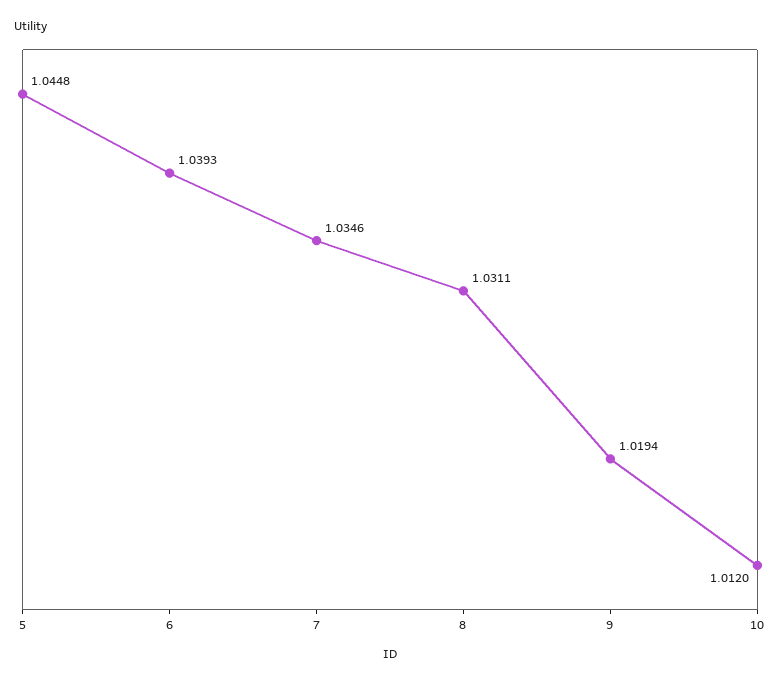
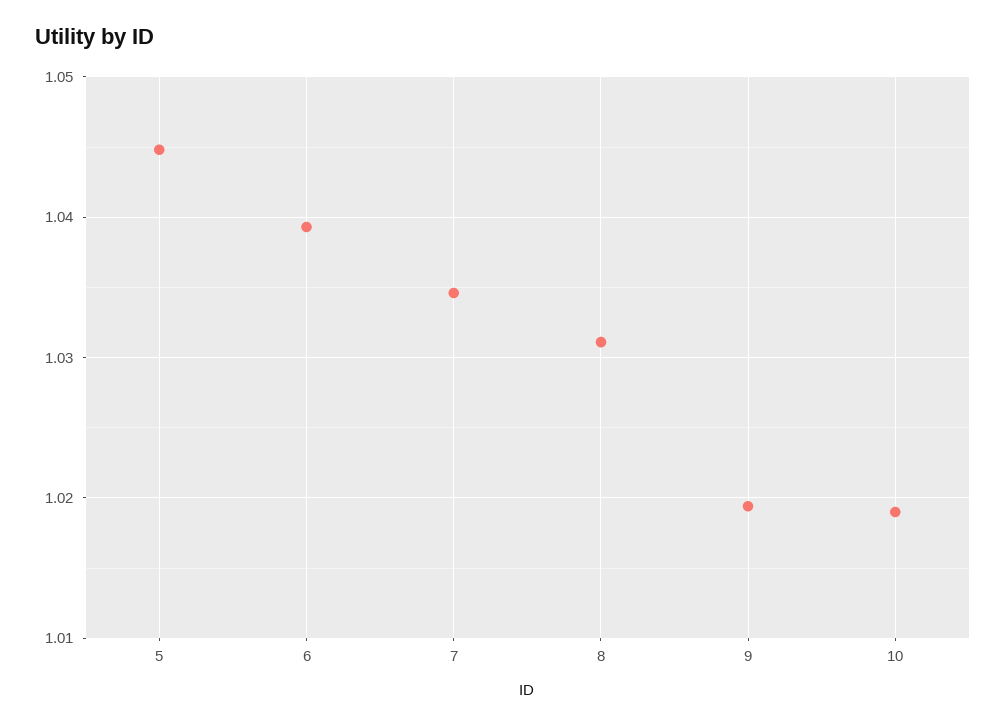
  {
    "5": 1.0448,
    "6": 1.0393,
    "7": 1.0346,
    "8": 1.0311,
    "9": 1.0194,
-   "10": 1.012
+   "10": 1.019
  }

